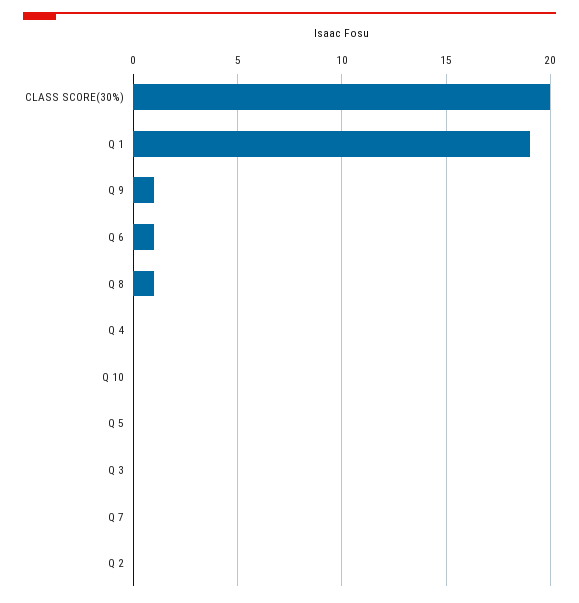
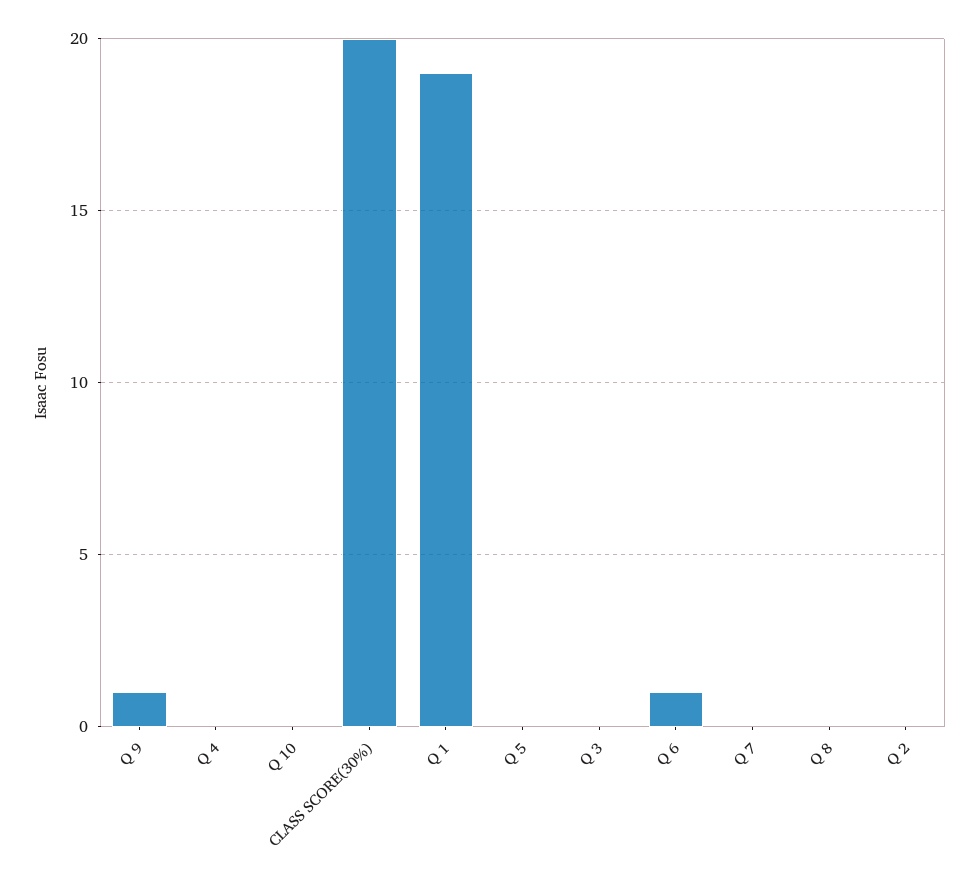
  {
    "CLASS SCORE(30%)": 20,
    "Q 1": 19,
    "Q 9": 1,
    "Q 6": 1,
-   "Q 8": 1,
+   "Q 8": 0,
    "Q 4": 0,
    "Q 10": 0,
    "Q 5": 0,
    "Q 3": 0,
    "Q 7": 0,
    "Q 2": 0
  }

